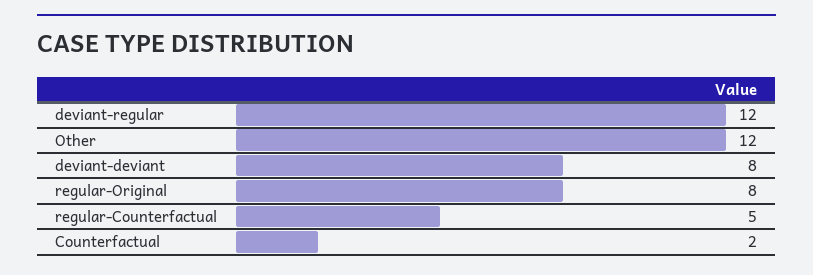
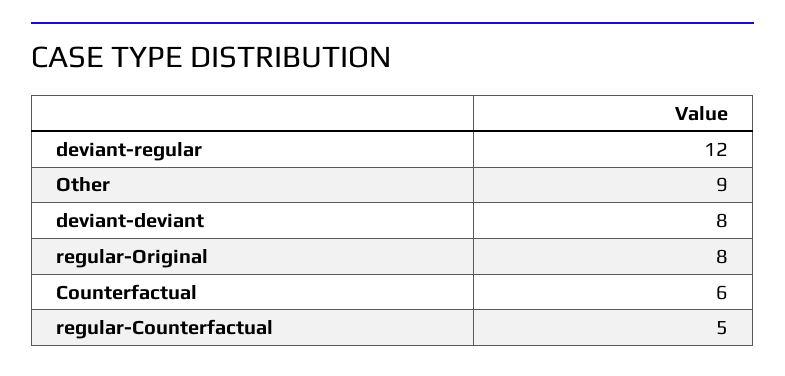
  {
    "deviant-regular": 12,
-   "Other": 12,
+   "Other": 9,
    "deviant-deviant": 8,
    "regular-Original": 8,
    "regular-Counterfactual": 5,
-   "Counterfactual": 2
+   "Counterfactual": 6
  }

